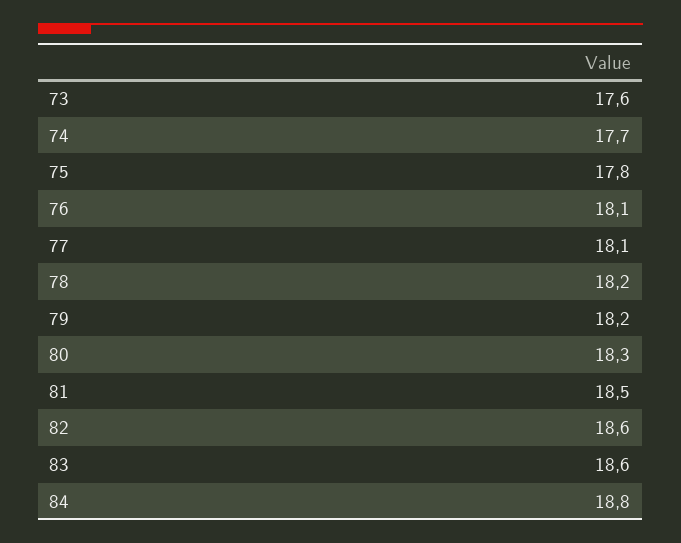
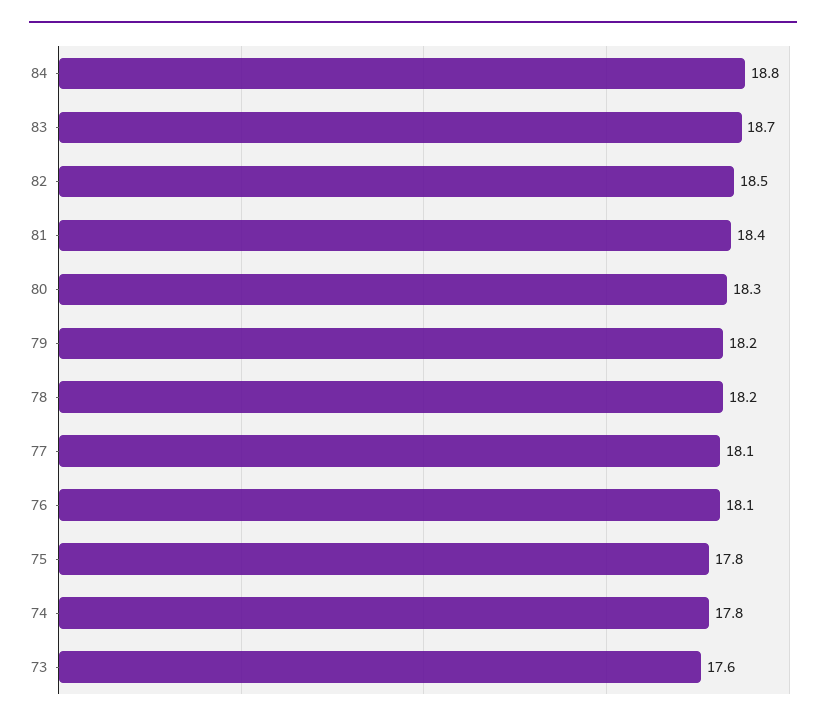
  {
    "73": 17.6,
-   "74": 17.7,
+   "74": 17.8,
    "75": 17.8,
    "76": 18.1,
    "77": 18.1,
    "78": 18.2,
    "79": 18.2,
    "80": 18.3,
-   "81": 18.5,
+   "81": 18.4,
-   "82": 18.6,
+   "82": 18.5,
-   "83": 18.6,
+   "83": 18.7,
    "84": 18.8
  }

